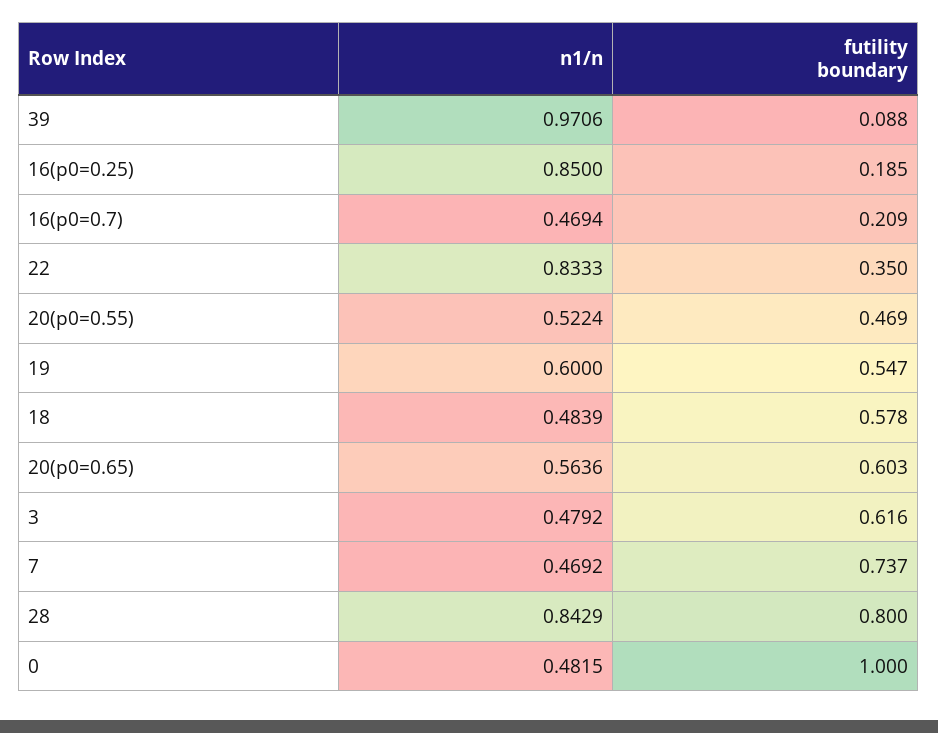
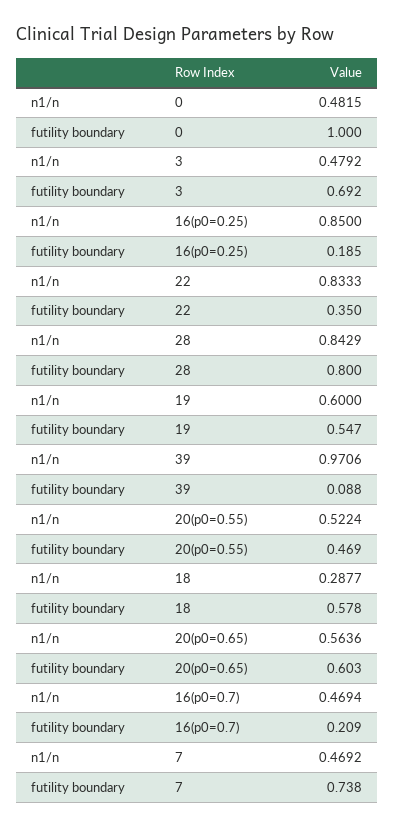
  {
    "n1/n": {
      "39": 0.9706,
      "16(p0=0.25)": 0.85,
      "16(p0=0.7)": 0.4694,
      "22": 0.8333,
      "20(p0=0.55)": 0.5224,
      "19": 0.6,
-     "18": 0.4839,
+     "18": 0.2877,
      "20(p0=0.65)": 0.5636,
      "3": 0.4792,
      "7": 0.4692,
      "28": 0.8429,
      "0": 0.4815
    },
    "futility boundary": {
      "39": 0.088,
      "16(p0=0.25)": 0.185,
      "16(p0=0.7)": 0.209,
      "22": 0.35,
      "20(p0=0.55)": 0.469,
      "19": 0.547,
      "18": 0.578,
      "20(p0=0.65)": 0.603,
-     "3": 0.616,
+     "3": 0.692,
-     "7": 0.737,
+     "7": 0.738,
      "28": 0.8,
      "0": 1
    }
  }

